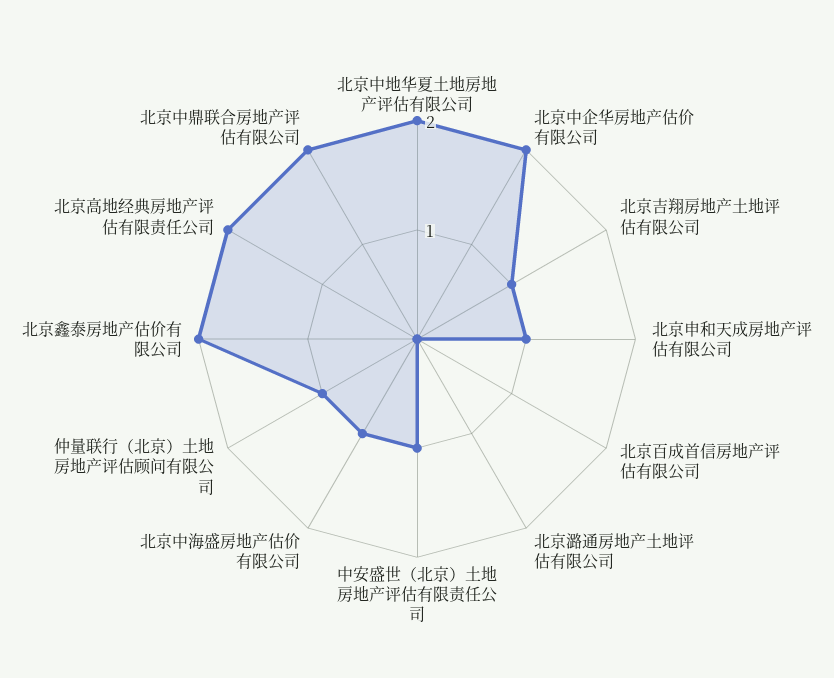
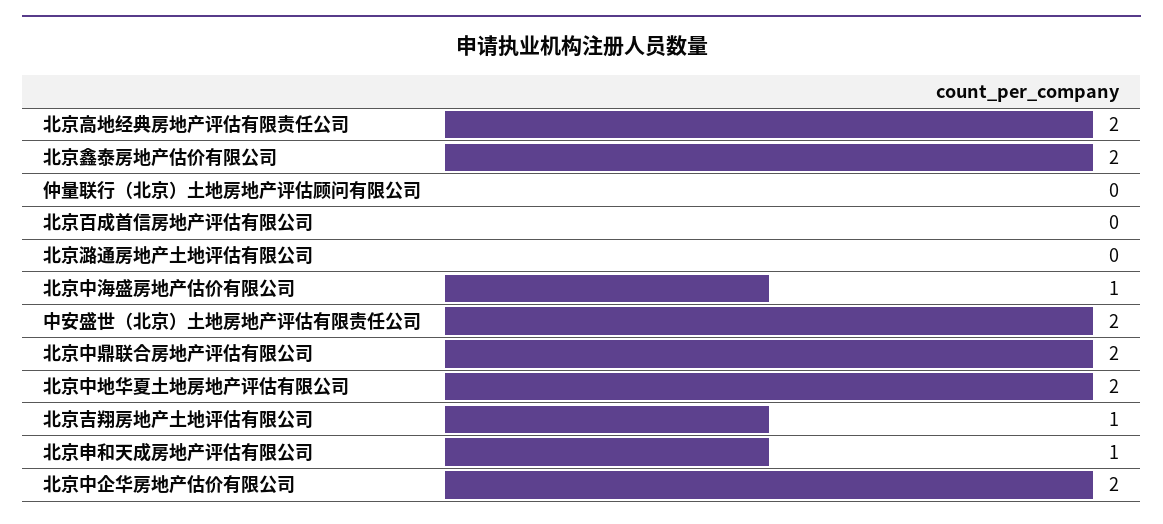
  {
    "北京中地华夏土地房地产评估有限公司": 2,
    "北京中企华房地产估价有限公司": 2,
    "北京吉翔房地产土地评估有限公司": 1,
    "北京申和天成房地产评估有限公司": 1,
    "北京百成首信房地产评估有限公司": 0,
    "北京潞通房地产土地评估有限公司": 0,
-   "中安盛世（北京）土地房地产评估有限责任公司": 1,
+   "中安盛世（北京）土地房地产评估有限责任公司": 2,
    "北京中海盛房地产估价有限公司": 1,
-   "仲量联行（北京）土地房地产评估顾问有限公司": 1,
+   "仲量联行（北京）土地房地产评估顾问有限公司": 0,
    "北京鑫泰房地产估价有限公司": 2,
    "北京高地经典房地产评估有限责任公司": 2,
    "北京中鼎联合房地产评估有限公司": 2
  }

